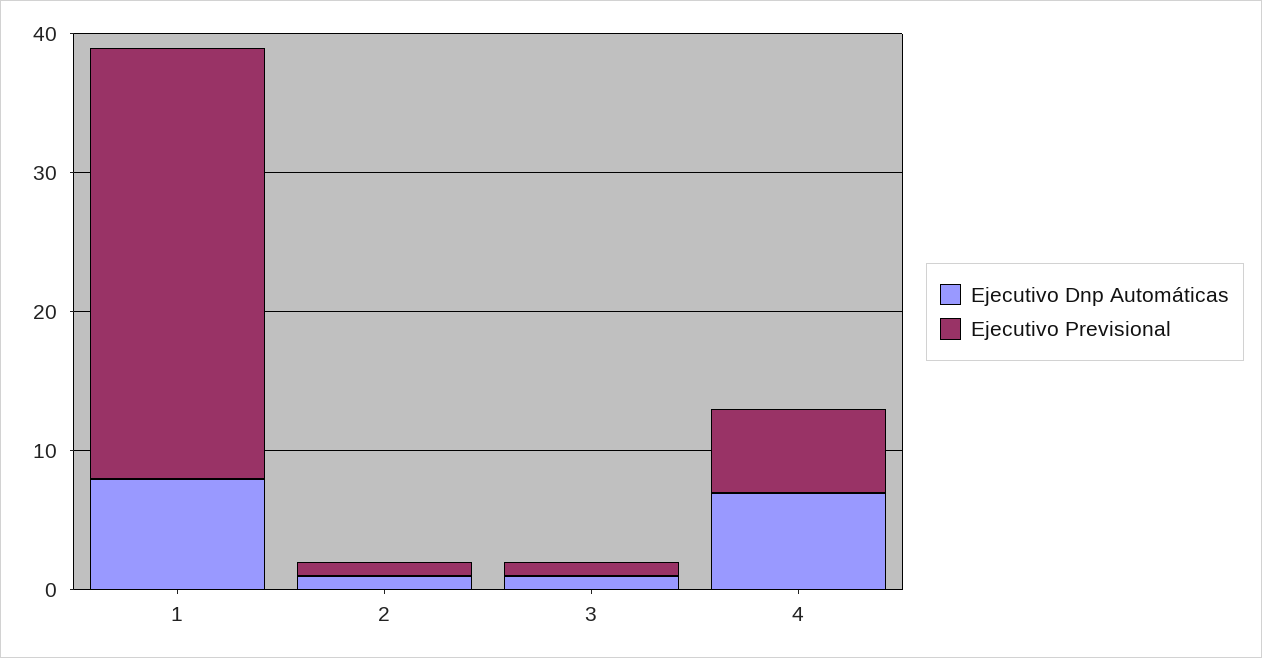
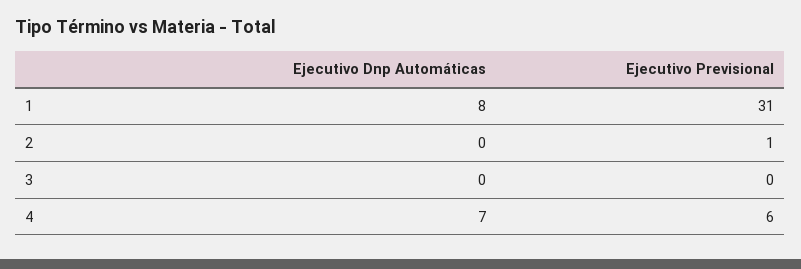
  {
    "Ejecutivo Dnp Automáticas": {
      "1": 8,
-     "2": 1,
+     "2": 0,
-     "3": 1,
+     "3": 0,
      "4": 7
    },
    "Ejecutivo Previsional": {
      "1": 31,
      "2": 1,
-     "3": 1,
+     "3": 0,
      "4": 6
    }
  }

